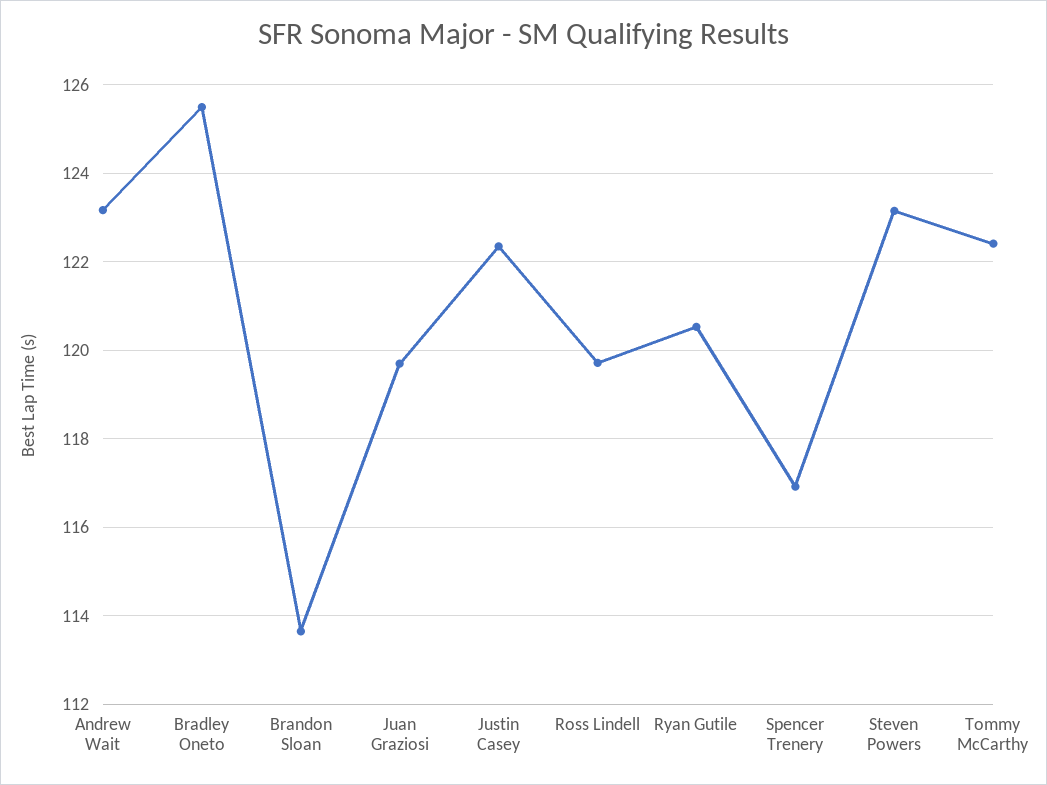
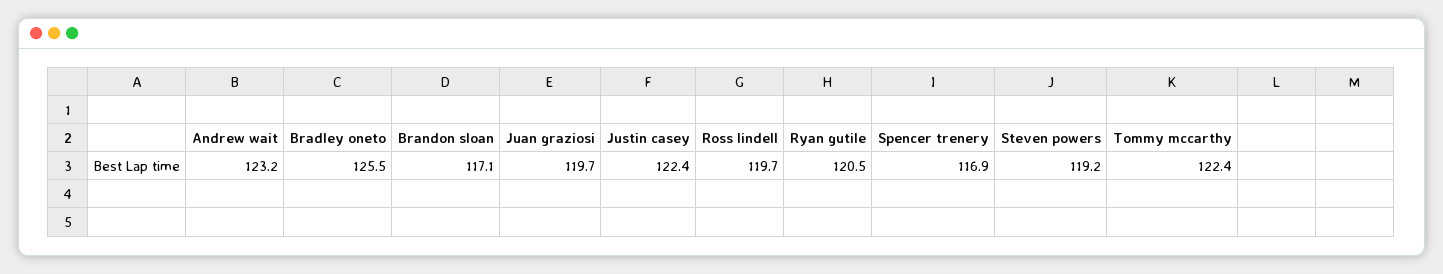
  {
    "Andrew Wait": 123.2,
    "Bradley Oneto": 125.5,
-   "Brandon Sloan": 113.6,
+   "Brandon Sloan": 117.1,
    "Juan Graziosi": 119.7,
    "Justin Casey": 122.4,
    "Ross Lindell": 119.7,
    "Ryan Gutile": 120.5,
    "Spencer Trenery": 116.9,
-   "Steven Powers": 123.2,
+   "Steven Powers": 119.2,
    "Tommy McCarthy": 122.4
  }

